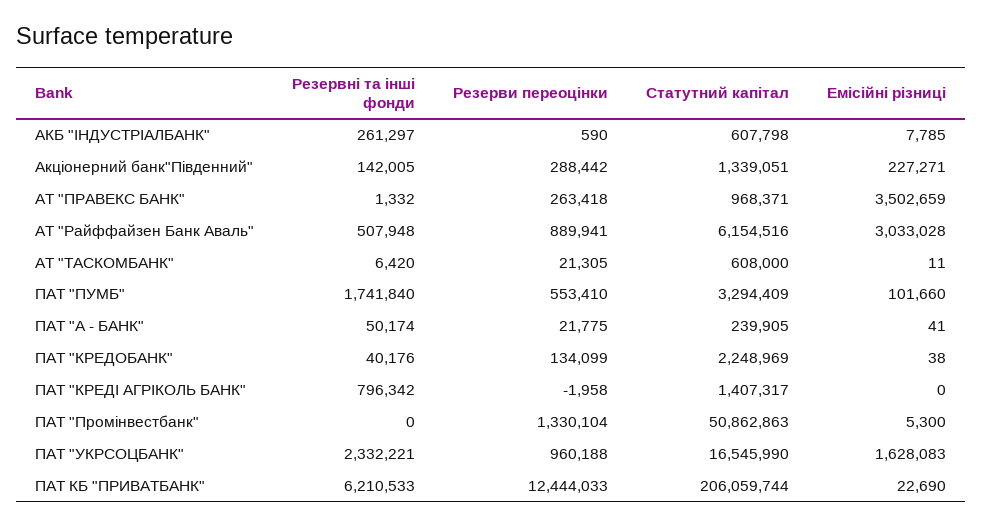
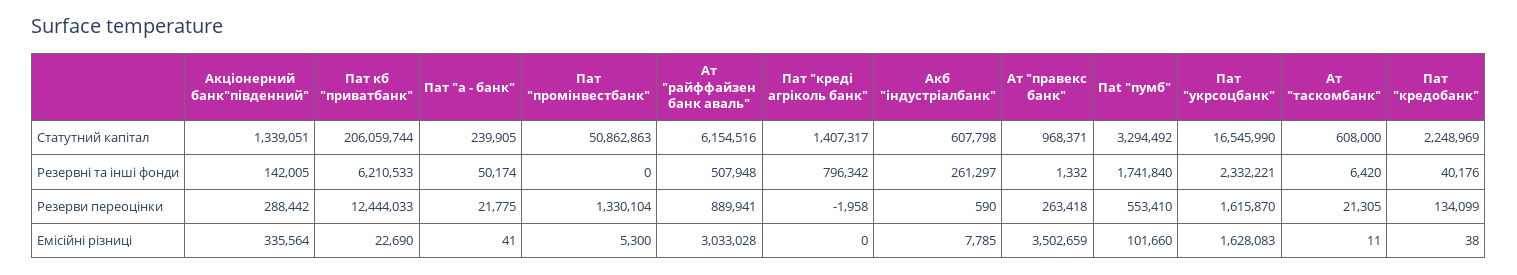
  {
    "Резервні та інші фонди": {
      "АКБ \"ІНДУСТРІАЛБАНК\"": 261297,
      "Акціонерний банк\"Південний\"": 142005,
      "АТ \"ПРАВЕКС БАНК\"": 1332,
      "АТ \"Райффайзен Банк Аваль\"": 507948,
      "АТ \"ТАСКОМБАНК\"": 6420,
      "ПАT \"ПУМБ\"": 1741840,
      "ПАТ \"А - БАНК\"": 50174,
      "ПАТ \"КРЕДОБАНК\"": 40176,
      "ПАТ \"КРЕДІ АГРІКОЛЬ БАНК\"": 796342,
      "ПАТ \"Промінвестбанк\"": 0,
      "ПАТ \"УКРСОЦБАНК\"": 2332221,
      "ПАТ КБ \"ПРИВАТБАНК\"": 6210533
    },
    "Резерви переоцінки": {
      "АКБ \"ІНДУСТРІАЛБАНК\"": 590,
      "Акціонерний банк\"Південний\"": 288442,
      "АТ \"ПРАВЕКС БАНК\"": 263418,
      "АТ \"Райффайзен Банк Аваль\"": 889941,
      "АТ \"ТАСКОМБАНК\"": 21305,
      "ПАT \"ПУМБ\"": 553410,
      "ПАТ \"А - БАНК\"": 21775,
      "ПАТ \"КРЕДОБАНК\"": 134099,
      "ПАТ \"КРЕДІ АГРІКОЛЬ БАНК\"": -1958,
      "ПАТ \"Промінвестбанк\"": 1330104,
-     "ПАТ \"УКРСОЦБАНК\"": 960188,
+     "ПАТ \"УКРСОЦБАНК\"": 1615870,
      "ПАТ КБ \"ПРИВАТБАНК\"": 12444033
    },
    "Статутний капітал": {
      "АКБ \"ІНДУСТРІАЛБАНК\"": 607798,
      "Акціонерний банк\"Південний\"": 1339051,
      "АТ \"ПРАВЕКС БАНК\"": 968371,
      "АТ \"Райффайзен Банк Аваль\"": 6154516,
      "АТ \"ТАСКОМБАНК\"": 608000,
-     "ПАT \"ПУМБ\"": 3294409,
+     "ПАT \"ПУМБ\"": 3294492,
      "ПАТ \"А - БАНК\"": 239905,
      "ПАТ \"КРЕДОБАНК\"": 2248969,
      "ПАТ \"КРЕДІ АГРІКОЛЬ БАНК\"": 1407317,
      "ПАТ \"Промінвестбанк\"": 50862863,
      "ПАТ \"УКРСОЦБАНК\"": 16545990,
      "ПАТ КБ \"ПРИВАТБАНК\"": 206059744
    },
    "Емісійні різниці": {
      "АКБ \"ІНДУСТРІАЛБАНК\"": 7785,
-     "Акціонерний банк\"Південний\"": 227271,
+     "Акціонерний банк\"Південний\"": 335564,
      "АТ \"ПРАВЕКС БАНК\"": 3502659,
      "АТ \"Райффайзен Банк Аваль\"": 3033028,
      "АТ \"ТАСКОМБАНК\"": 11,
      "ПАT \"ПУМБ\"": 101660,
      "ПАТ \"А - БАНК\"": 41,
      "ПАТ \"КРЕДОБАНК\"": 38,
      "ПАТ \"КРЕДІ АГРІКОЛЬ БАНК\"": 0,
      "ПАТ \"Промінвестбанк\"": 5300,
      "ПАТ \"УКРСОЦБАНК\"": 1628083,
      "ПАТ КБ \"ПРИВАТБАНК\"": 22690
    }
  }

